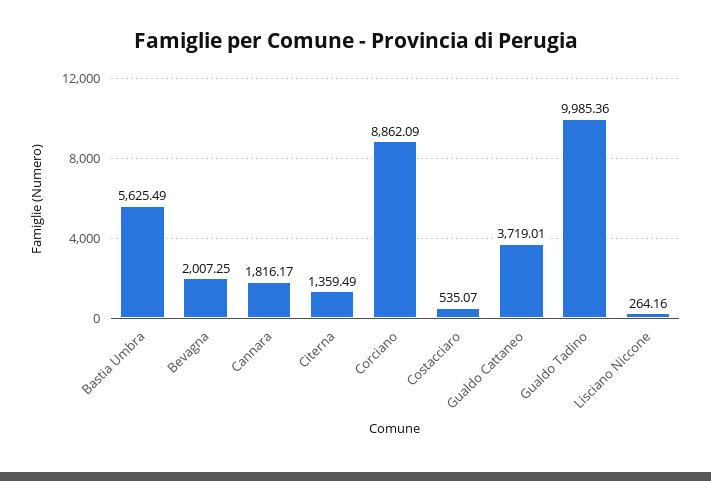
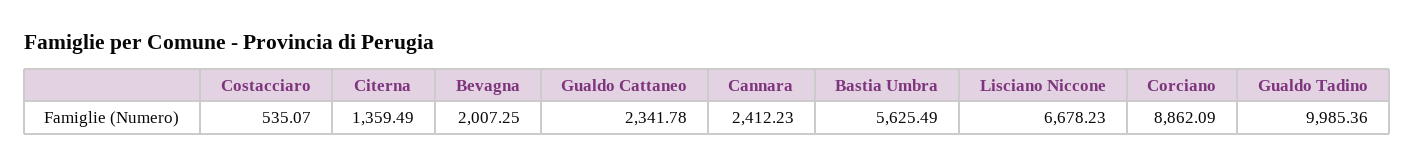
  {
    "Bastia Umbra": 5625.49,
    "Bevagna": 2007.25,
-   "Cannara": 1816.17,
+   "Cannara": 2412.23,
    "Citerna": 1359.49,
    "Corciano": 8862.09,
    "Costacciaro": 535.07,
-   "Gualdo Cattaneo": 3719.01,
+   "Gualdo Cattaneo": 2341.78,
    "Gualdo Tadino": 9985.36,
-   "Lisciano Niccone": 264.16
+   "Lisciano Niccone": 6678.23
  }

